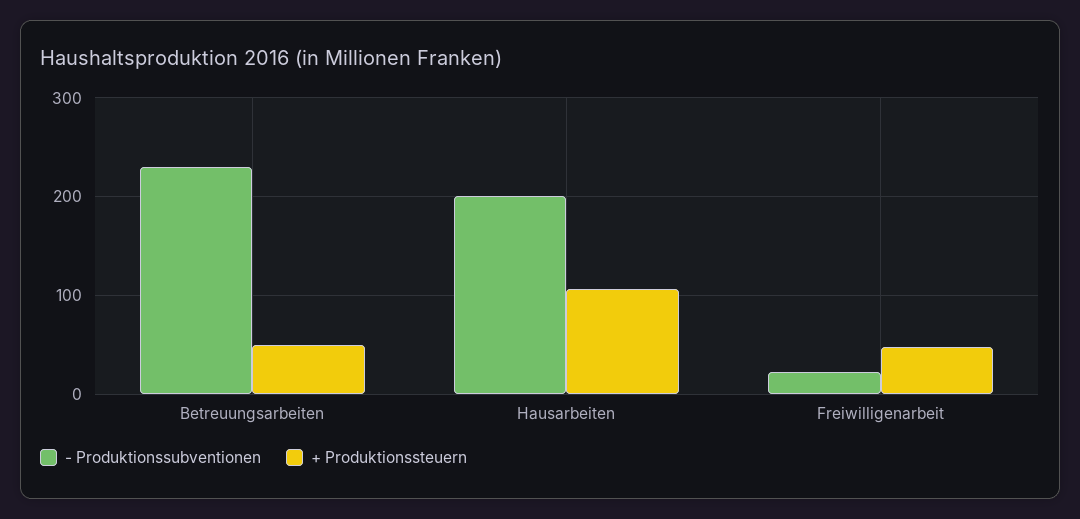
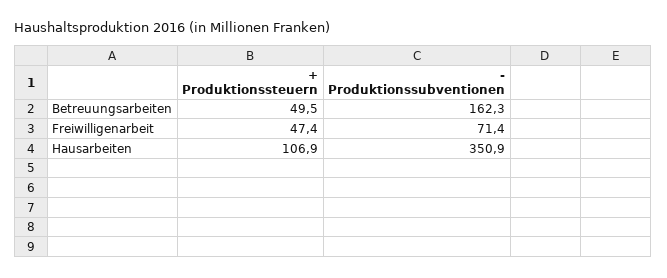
  {
    "- Produktionssubventionen": {
-     "Betreuungsarbeiten": 230,
+     "Betreuungsarbeiten": 162.3,
-     "Hausarbeiten": 200,
+     "Hausarbeiten": 350.9,
-     "Freiwilligenarbeit": 20
+     "Freiwilligenarbeit": 71.4
    },
    "+ Produktionssteuern": {
      "Betreuungsarbeiten": 49.5,
      "Hausarbeiten": 106.9,
      "Freiwilligenarbeit": 47.4
    }
  }

